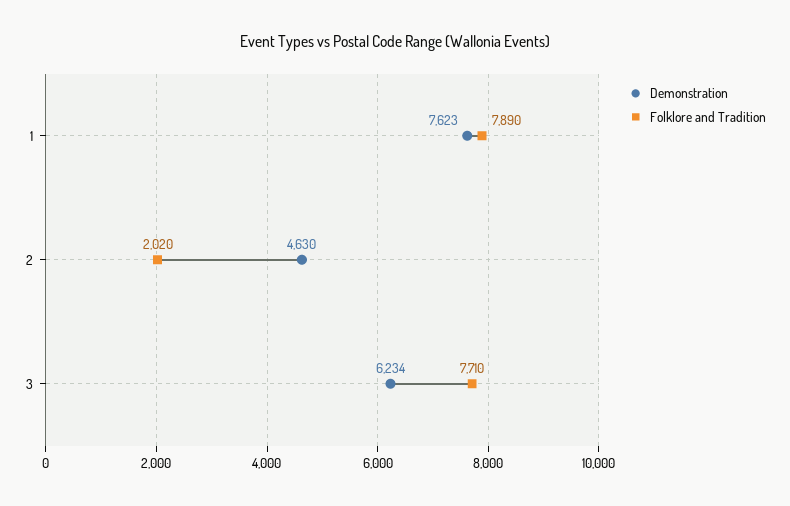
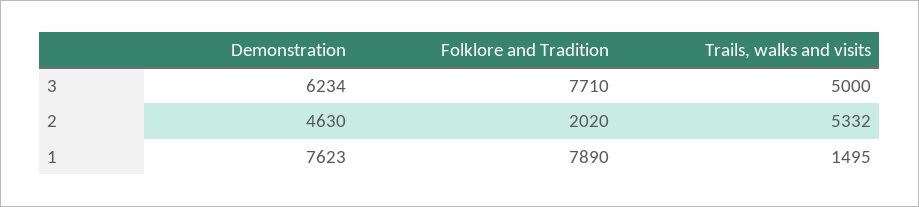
  {
    "Demonstration": {
      "1": 7623,
      "2": 4630,
      "3": 6234
    },
    "Folklore and Tradition": {
      "1": 7890,
      "2": 2020,
      "3": 7710
-   }
+   },
+   "Trails, walks and visits": {
+     "3": 5000,
+     "2": 5332,
+     "1": 1495
+   }
  }

